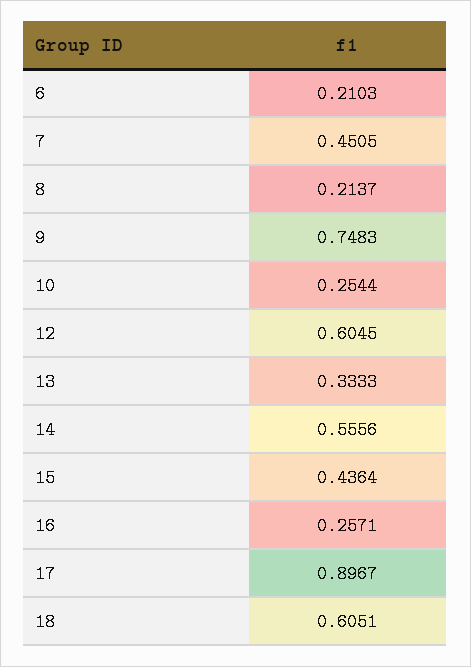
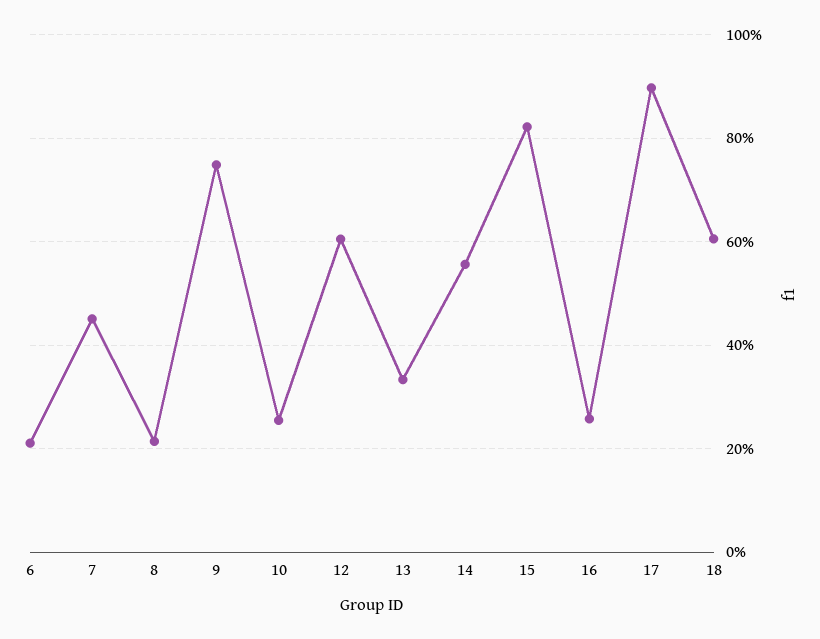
  {
    "6": 0.2103,
    "7": 0.4505,
    "8": 0.2137,
    "9": 0.7483,
    "10": 0.2544,
    "12": 0.6045,
    "13": 0.3333,
    "14": 0.5556,
-   "15": 0.4364,
+   "15": 0.82,
    "16": 0.2571,
    "17": 0.8967,
    "18": 0.6051
  }

